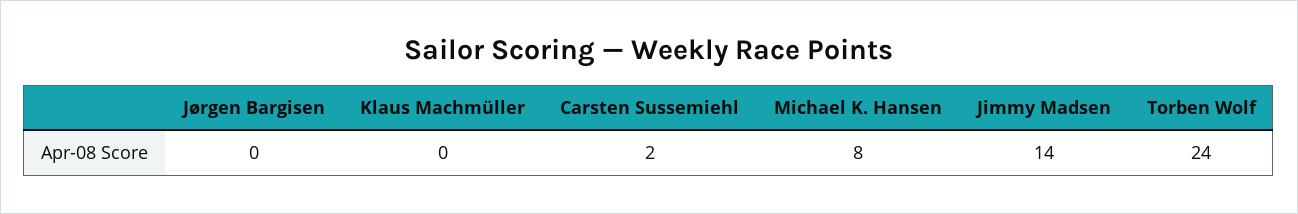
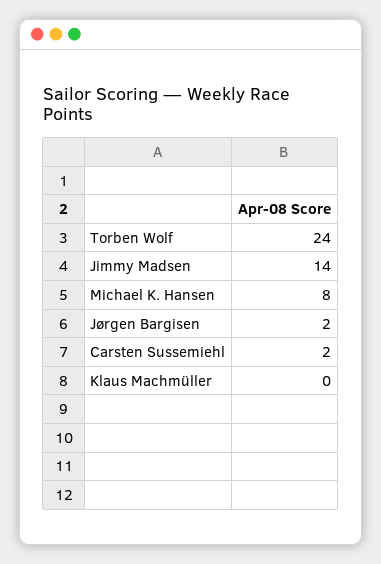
  {
-   "Jørgen Bargisen": 0,
+   "Jørgen Bargisen": 2,
    "Klaus Machmüller": 0,
    "Carsten Sussemiehl": 2,
    "Michael K. Hansen": 8,
    "Jimmy Madsen": 14,
    "Torben Wolf": 24
  }

